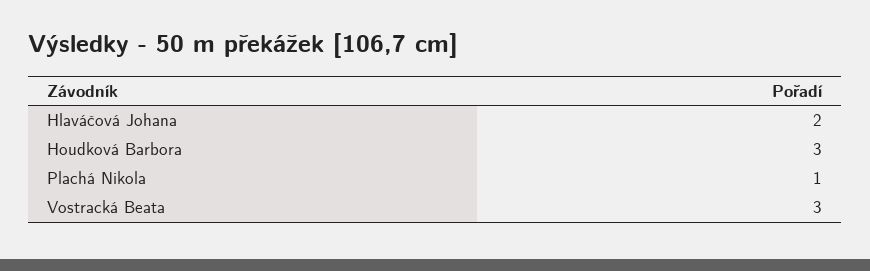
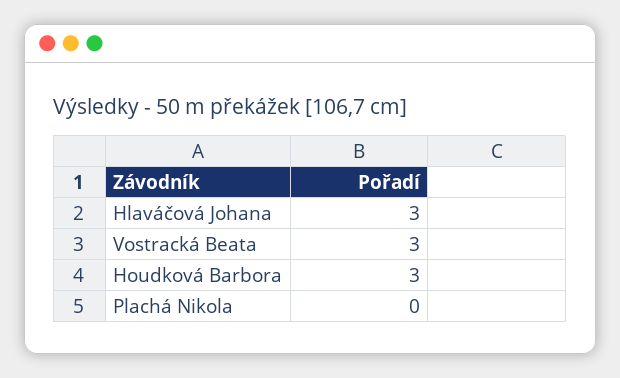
  {
-   "Hlaváčová Johana": 2,
+   "Hlaváčová Johana": 3,
    "Houdková Barbora": 3,
-   "Plachá Nikola": 1,
+   "Plachá Nikola": 0,
    "Vostracká Beata": 3
  }

